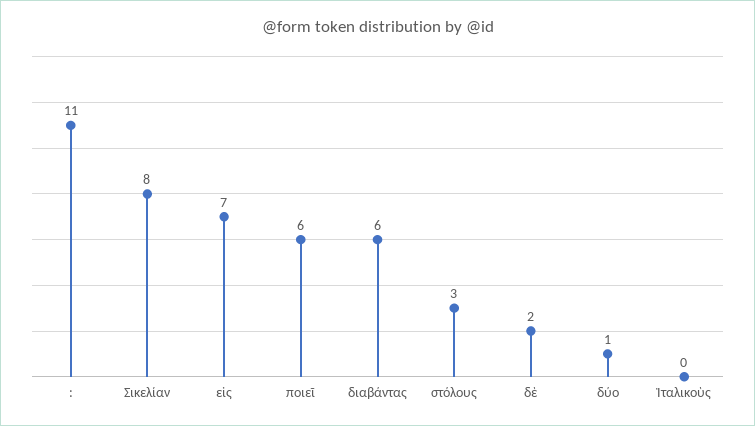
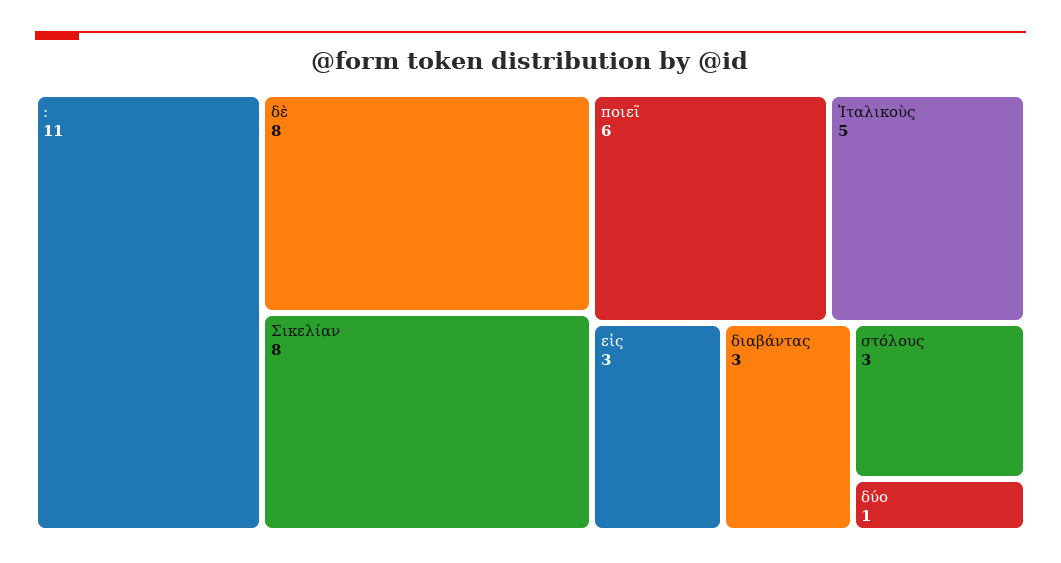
  {
    ":": 11,
    "Σικελίαν": 8,
-   "εἰς": 7,
+   "εἰς": 3,
    "ποιεῖ": 6,
-   "διαβάντας": 6,
+   "διαβάντας": 3,
    "στόλους": 3,
-   "δὲ": 2,
+   "δὲ": 8,
    "δύο": 1,
-   "Ἰταλικοὺς": 0
+   "Ἰταλικοὺς": 5
  }

